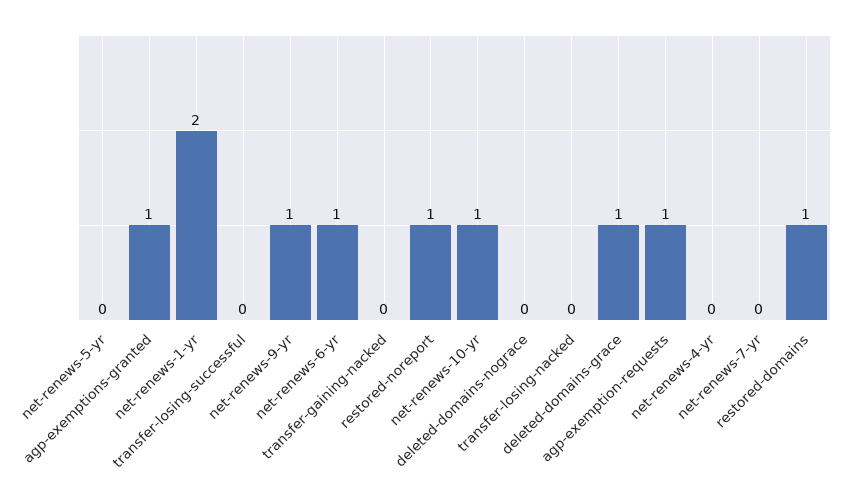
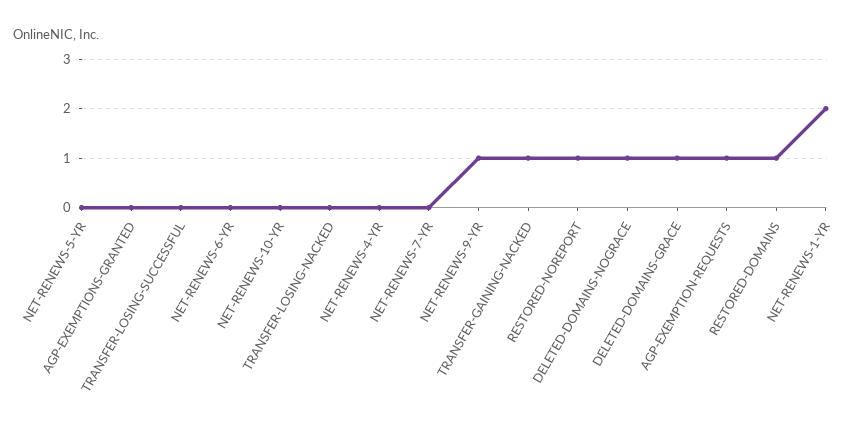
  {
    "net-renews-5-yr": 0,
-   "agp-exemptions-granted": 1,
+   "agp-exemptions-granted": 0,
    "net-renews-1-yr": 2,
    "transfer-losing-successful": 0,
    "net-renews-9-yr": 1,
-   "net-renews-6-yr": 1,
+   "net-renews-6-yr": 0,
-   "transfer-gaining-nacked": 0,
+   "transfer-gaining-nacked": 1,
    "restored-noreport": 1,
-   "net-renews-10-yr": 1,
+   "net-renews-10-yr": 0,
-   "deleted-domains-nograce": 0,
+   "deleted-domains-nograce": 1,
    "transfer-losing-nacked": 0,
    "deleted-domains-grace": 1,
    "agp-exemption-requests": 1,
    "net-renews-4-yr": 0,
    "net-renews-7-yr": 0,
    "restored-domains": 1
  }

